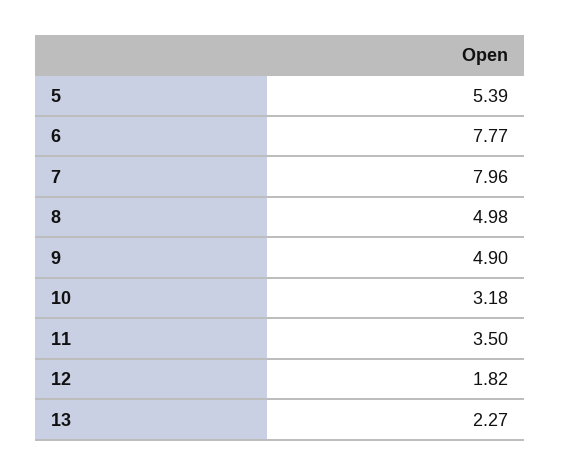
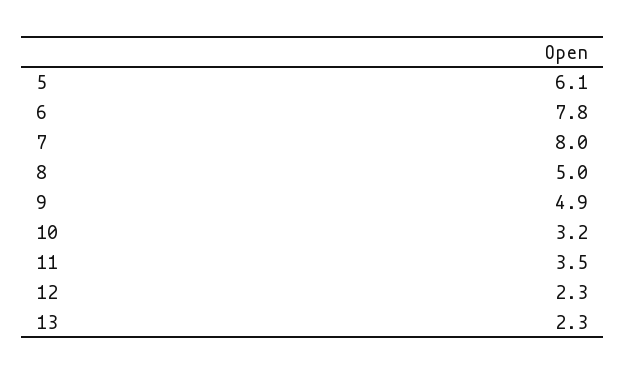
  {
-   "5": 5.39,
+   "5": 6.1,
    "6": 7.77,
    "7": 7.96,
    "8": 4.98,
    "9": 4.9,
    "10": 3.18,
    "11": 3.5,
-   "12": 1.82,
+   "12": 2.3,
    "13": 2.27
  }

